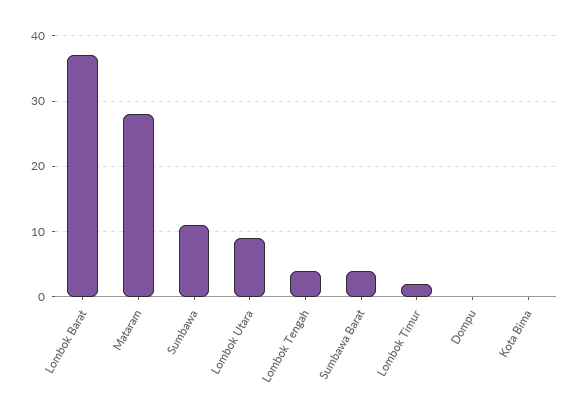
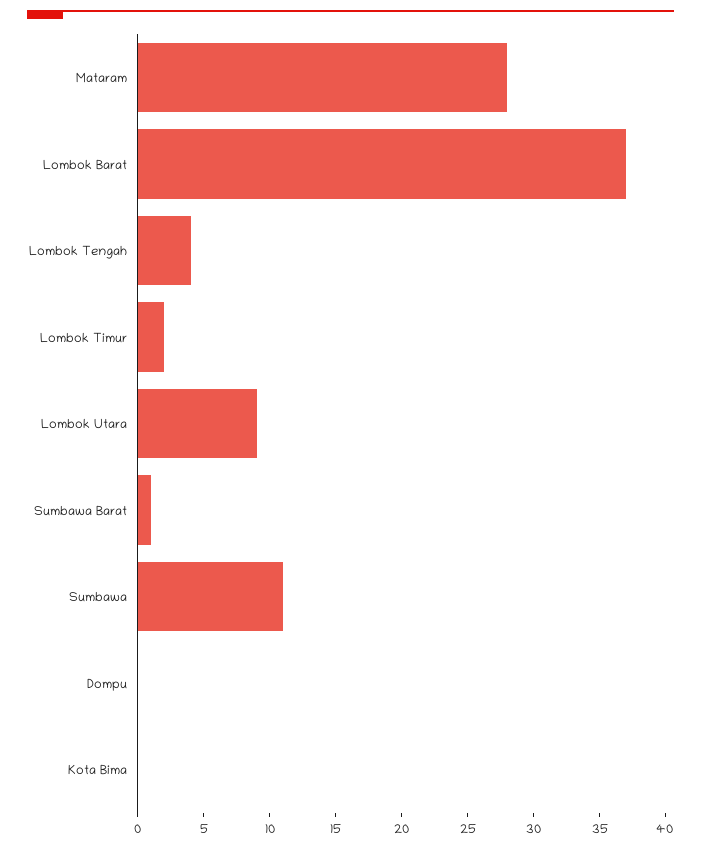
  {
    "Lombok Barat": 37,
    "Mataram": 28,
    "Sumbawa": 11,
    "Lombok Utara": 9,
    "Lombok Tengah": 4,
-   "Sumbawa Barat": 4,
+   "Sumbawa Barat": 1,
    "Lombok Timur": 2,
    "Dompu": 0,
    "Kota Bima": 0
  }

